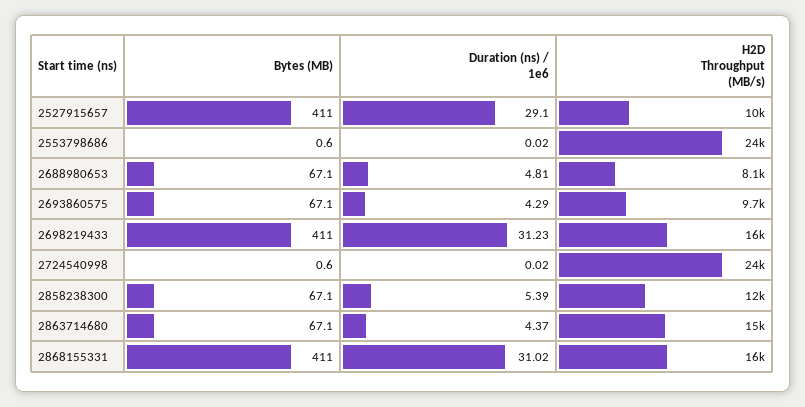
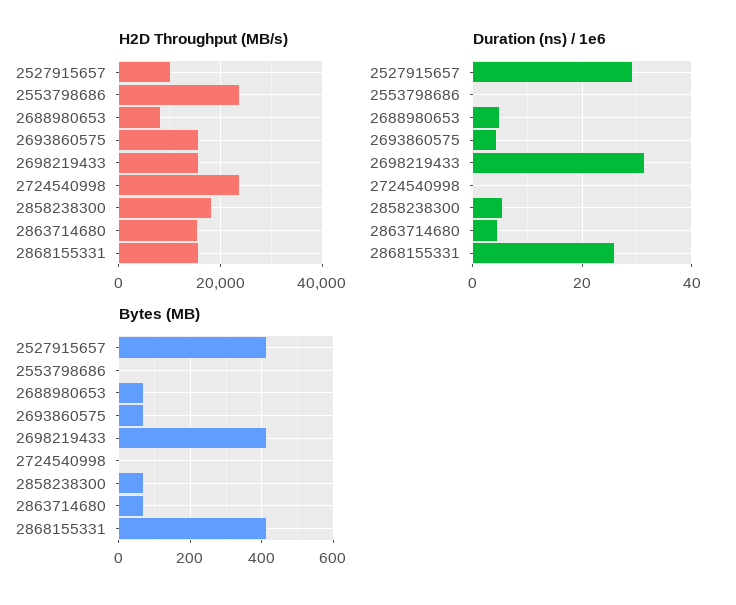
  {
    "Bytes (MB)": {
      "2527915657": 411,
      "2553798686": 0.6,
      "2688980653": 67.1,
      "2693860575": 67.1,
      "2698219433": 411,
      "2724540998": 0.6,
      "2858238300": 67.1,
      "2863714680": 67.1,
      "2868155331": 411
    },
    "Duration (ns) / 1e6": {
      "2527915657": 29.1,
      "2553798686": 0.02,
      "2688980653": 4.81,
      "2693860575": 4.29,
      "2698219433": 31.23,
      "2724540998": 0.02,
      "2858238300": 5.39,
      "2863714680": 4.37,
-     "2868155331": 31.02
+     "2868155331": 26
    },
    "H2D Throughput (MB/s)": {
      "2527915657": 10000,
      "2553798686": 24000,
      "2688980653": 8100,
-     "2693860575": 9700,
+     "2693860575": 16000,
      "2698219433": 16000,
      "2724540998": 24000,
-     "2858238300": 12000,
+     "2858238300": 18000,
      "2863714680": 15000,
      "2868155331": 16000
    }
  }

